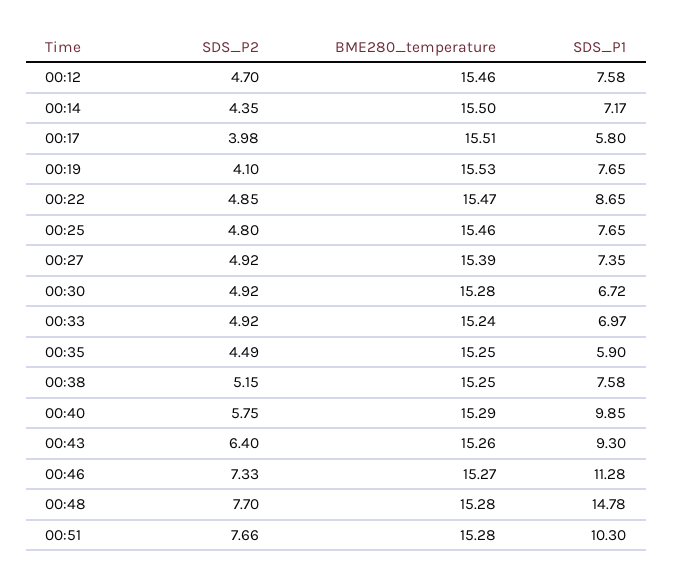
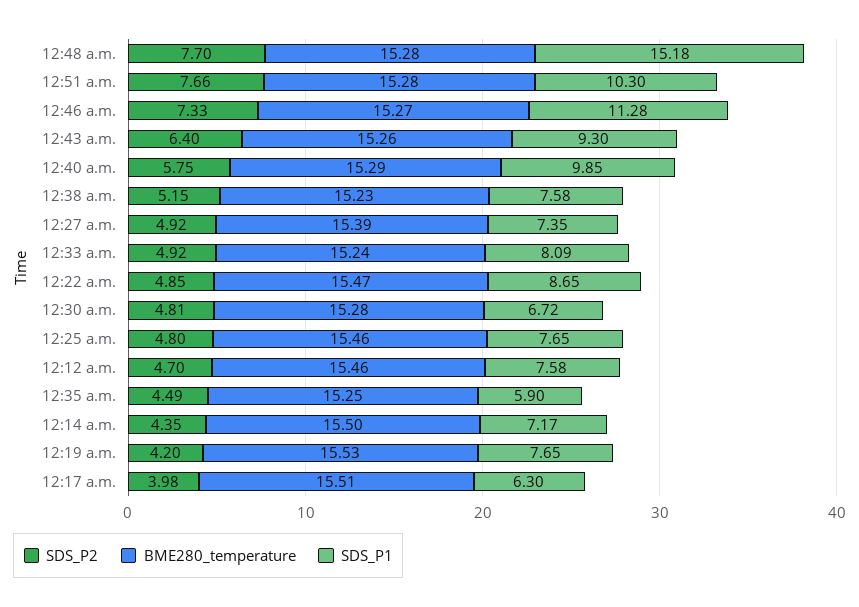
  {
    "SDS_P2": {
      "00:12": 4.7,
      "00:14": 4.35,
      "00:17": 3.98,
-     "00:19": 4.1,
+     "00:19": 4.2,
      "00:22": 4.85,
      "00:25": 4.8,
      "00:27": 4.92,
-     "00:30": 4.92,
+     "00:30": 4.81,
      "00:33": 4.92,
      "00:35": 4.49,
      "00:38": 5.15,
      "00:40": 5.75,
      "00:43": 6.4,
      "00:46": 7.33,
      "00:48": 7.7,
      "00:51": 7.66
    },
    "BME280_temperature": {
      "00:12": 15.46,
      "00:14": 15.5,
      "00:17": 15.51,
      "00:19": 15.53,
      "00:22": 15.47,
      "00:25": 15.46,
      "00:27": 15.39,
      "00:30": 15.28,
      "00:33": 15.24,
      "00:35": 15.25,
-     "00:38": 15.25,
+     "00:38": 15.23,
      "00:40": 15.29,
      "00:43": 15.26,
      "00:46": 15.27,
      "00:48": 15.28,
      "00:51": 15.28
    },
    "SDS_P1": {
      "00:12": 7.58,
      "00:14": 7.17,
-     "00:17": 5.8,
+     "00:17": 6.3,
      "00:19": 7.65,
      "00:22": 8.65,
      "00:25": 7.65,
      "00:27": 7.35,
      "00:30": 6.72,
-     "00:33": 6.97,
+     "00:33": 8.09,
      "00:35": 5.9,
      "00:38": 7.58,
      "00:40": 9.85,
      "00:43": 9.3,
      "00:46": 11.28,
-     "00:48": 14.78,
+     "00:48": 15.18,
      "00:51": 10.3
    }
  }

